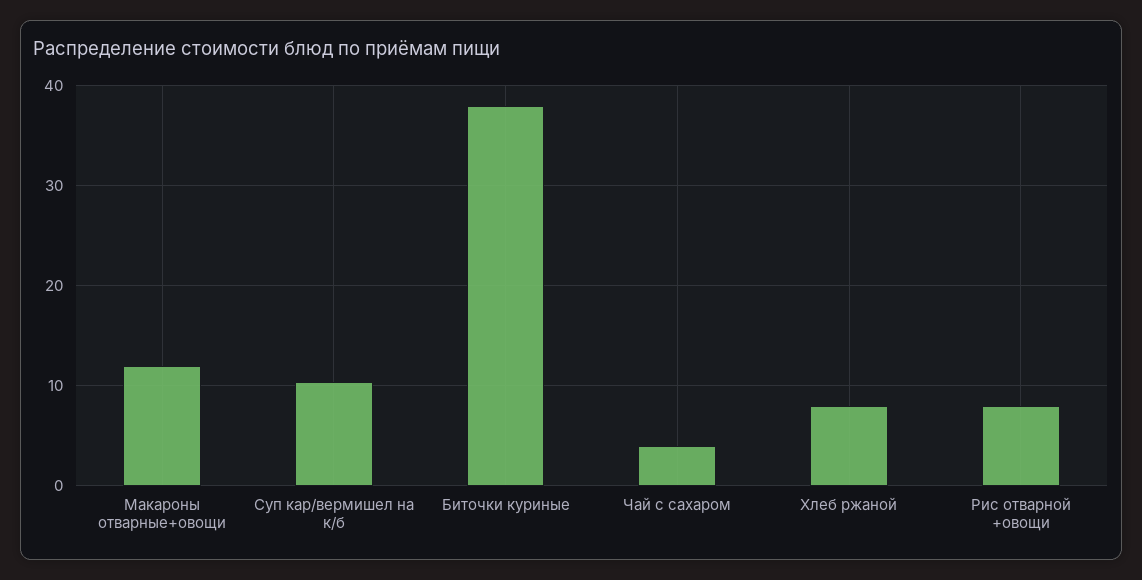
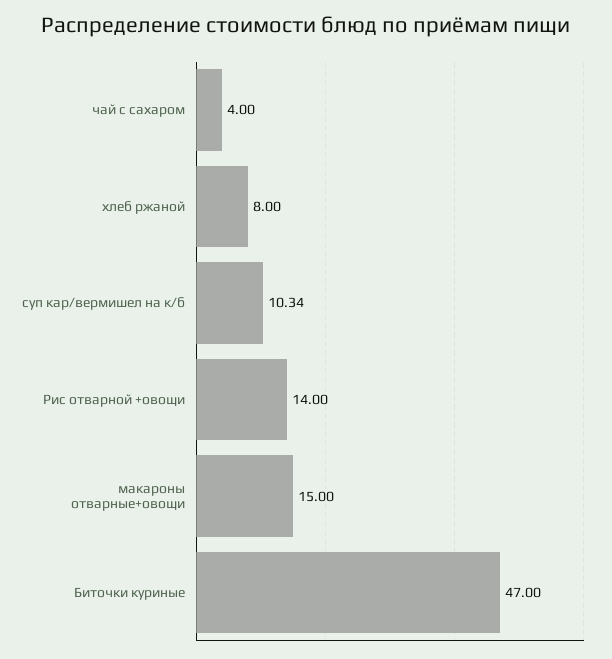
  {
-   "Макароны отварные+овощи": 12,
+   "Макароны отварные+овощи": 15,
    "Суп кар/вермишел на к/б": 10.34,
-   "Биточки куриные": 38,
+   "Биточки куриные": 47,
    "Чай с сахаром": 4,
    "Хлеб ржаной": 8,
-   "Рис отварной +овощи": 8
+   "Рис отварной +овощи": 14
  }

